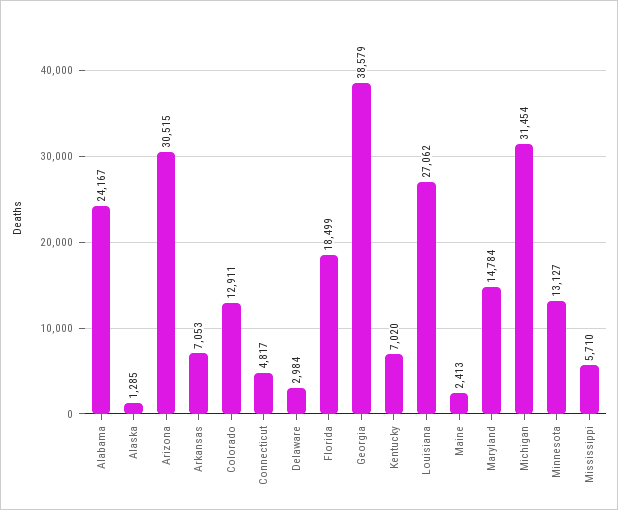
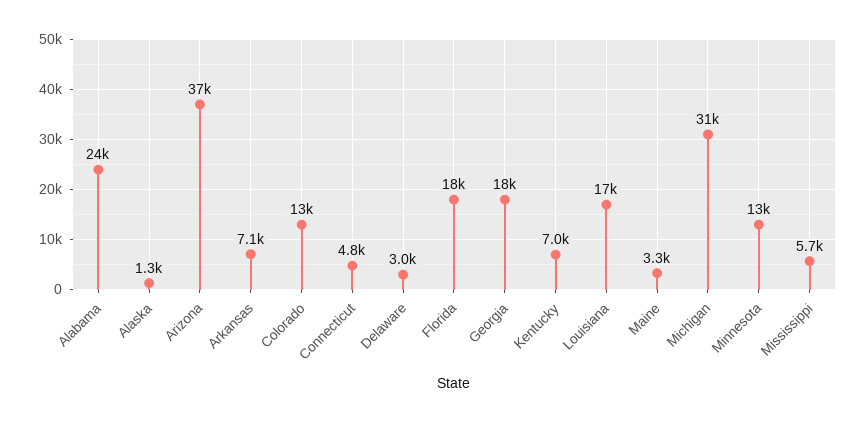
  {
    "Alabama": 24167,
    "Alaska": 1285,
-   "Arizona": 30515,
+   "Arizona": 37000,
    "Arkansas": 7053,
    "Colorado": 12911,
    "Connecticut": 4817,
    "Delaware": 2984,
    "Florida": 18499,
-   "Georgia": 38579,
+   "Georgia": 18000,
    "Kentucky": 7020,
-   "Louisiana": 27062,
+   "Louisiana": 17000,
-   "Maine": 2413,
+   "Maine": 3300,
-   "Maryland": 14784,
    "Michigan": 31454,
    "Minnesota": 13127,
    "Mississippi": 5710
  }

